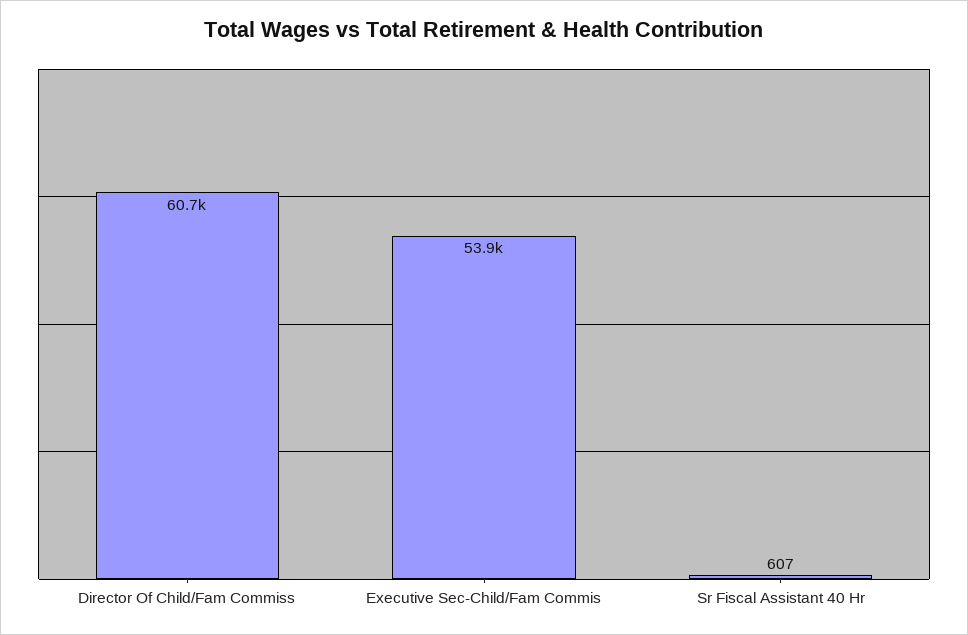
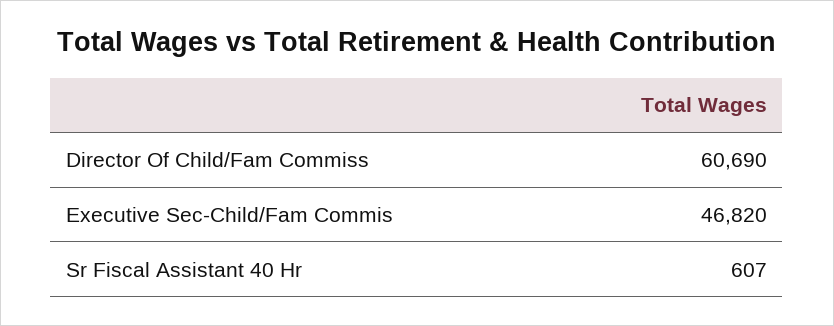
  {
    "Director Of Child/Fam Commiss": 60690,
-   "Executive Sec-Child/Fam Commis": 53900,
+   "Executive Sec-Child/Fam Commis": 46820,
    "Sr Fiscal Assistant 40 Hr": 607
  }

